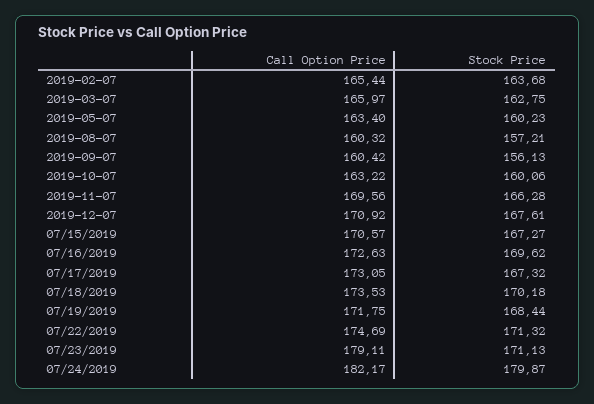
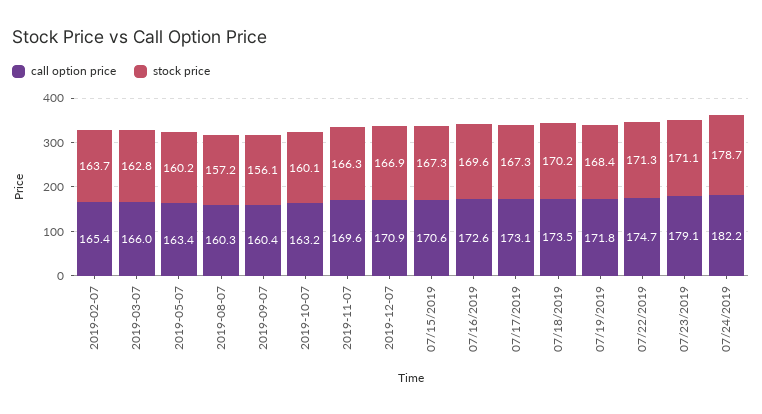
  {
    "Call Option Price": {
      "2019-02-07": 165.44,
      "2019-03-07": 165.97,
      "2019-05-07": 163.4,
      "2019-08-07": 160.32,
      "2019-09-07": 160.42,
      "2019-10-07": 163.22,
      "2019-11-07": 169.56,
      "2019-12-07": 170.92,
      "07/15/2019": 170.57,
      "07/16/2019": 172.63,
      "07/17/2019": 173.05,
      "07/18/2019": 173.53,
      "07/19/2019": 171.75,
      "07/22/2019": 174.69,
      "07/23/2019": 179.11,
      "07/24/2019": 182.17
    },
    "Stock Price": {
      "2019-02-07": 163.68,
      "2019-03-07": 162.75,
      "2019-05-07": 160.23,
      "2019-08-07": 157.21,
      "2019-09-07": 156.13,
      "2019-10-07": 160.06,
      "2019-11-07": 166.28,
-     "2019-12-07": 167.61,
+     "2019-12-07": 166.9,
      "07/15/2019": 167.27,
      "07/16/2019": 169.62,
      "07/17/2019": 167.32,
      "07/18/2019": 170.18,
      "07/19/2019": 168.44,
      "07/22/2019": 171.32,
      "07/23/2019": 171.13,
-     "07/24/2019": 179.87
+     "07/24/2019": 178.7
    }
  }

